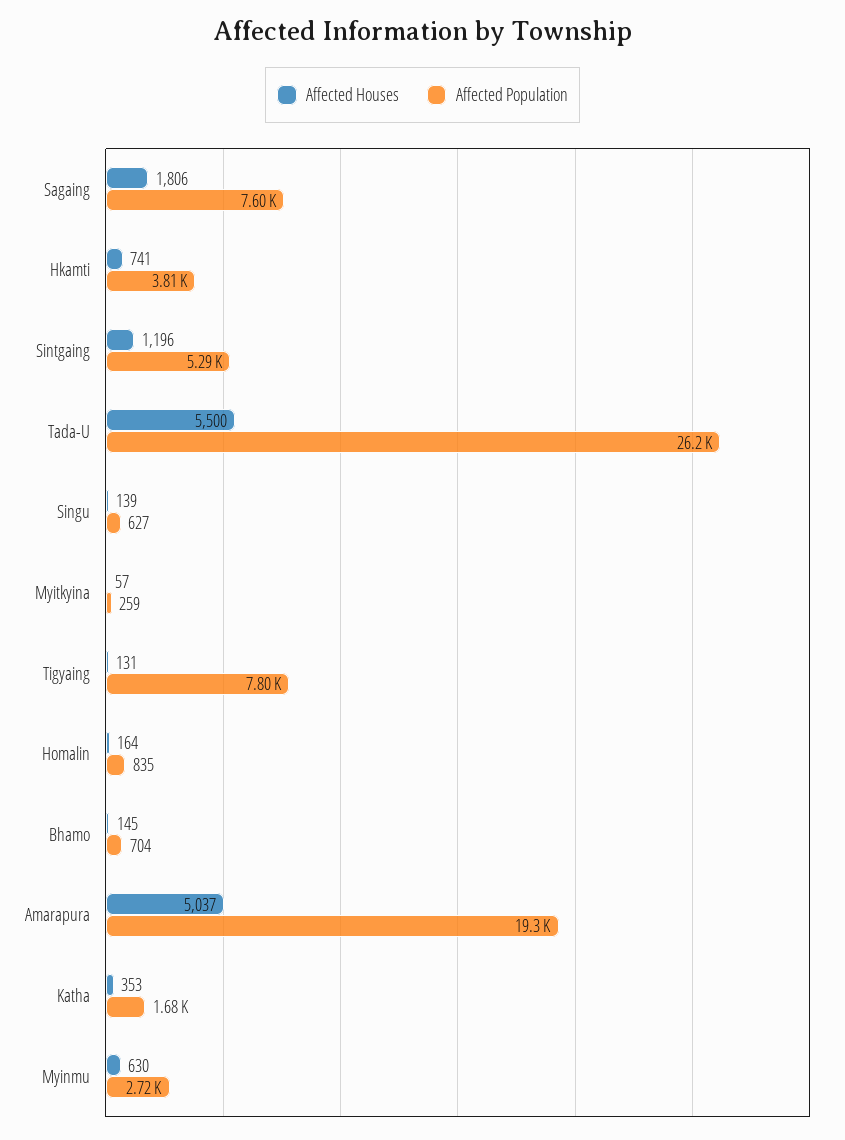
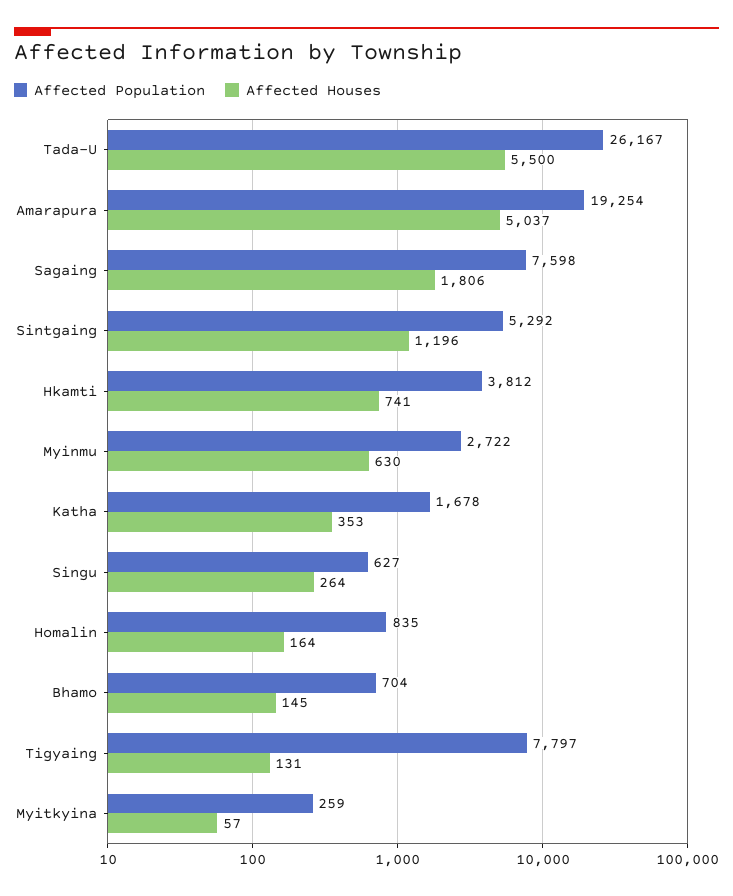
  {
    "Affected Houses": {
      "Sagaing": 1806,
      "Hkamti": 741,
      "Sintgaing": 1196,
      "Tada-U": 5500,
-     "Singu": 139,
+     "Singu": 264,
      "Myitkyina": 57,
      "Tigyaing": 131,
      "Homalin": 164,
      "Bhamo": 145,
      "Amarapura": 5037,
      "Katha": 353,
      "Myinmu": 630
    },
    "Affected Population": {
      "Sagaing": 7598,
      "Hkamti": 3812,
      "Sintgaing": 5292,
      "Tada-U": 26167,
      "Singu": 627,
      "Myitkyina": 259,
      "Tigyaing": 7797,
      "Homalin": 835,
      "Bhamo": 704,
      "Amarapura": 19254,
      "Katha": 1678,
      "Myinmu": 2722
    }
  }

